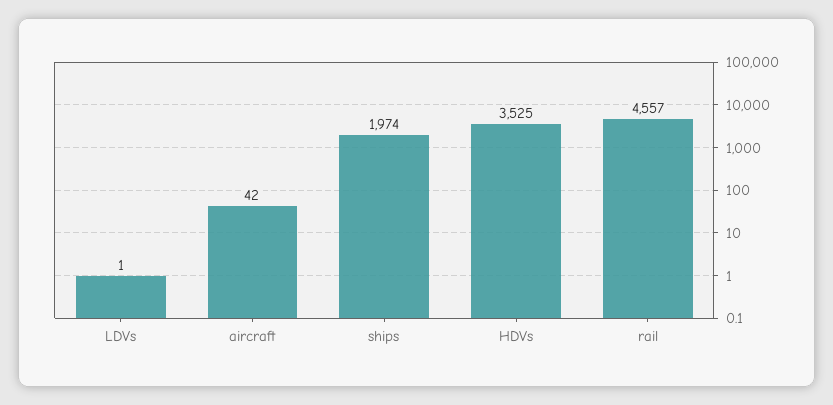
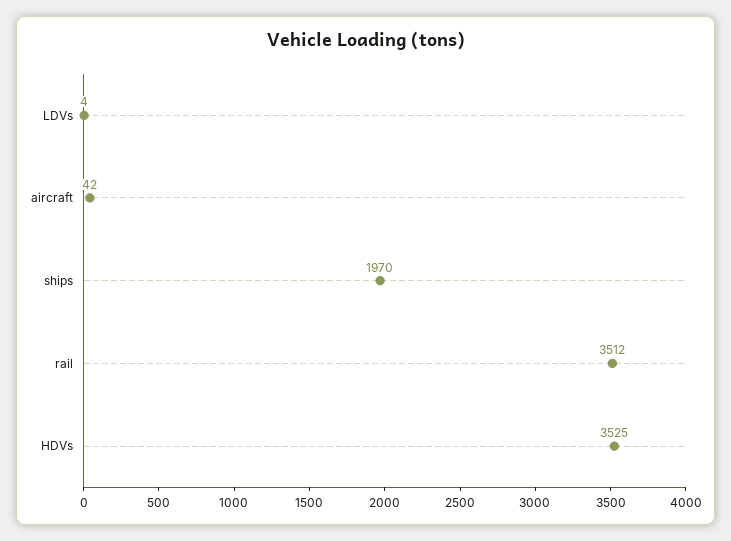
  {
-   "LDVs": 1,
+   "LDVs": 4,
    "aircraft": 42,
-   "ships": 1974,
+   "ships": 1970,
    "HDVs": 3525,
-   "rail": 4557
+   "rail": 3512
  }

